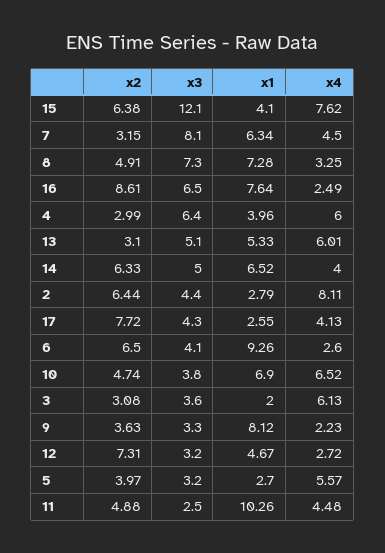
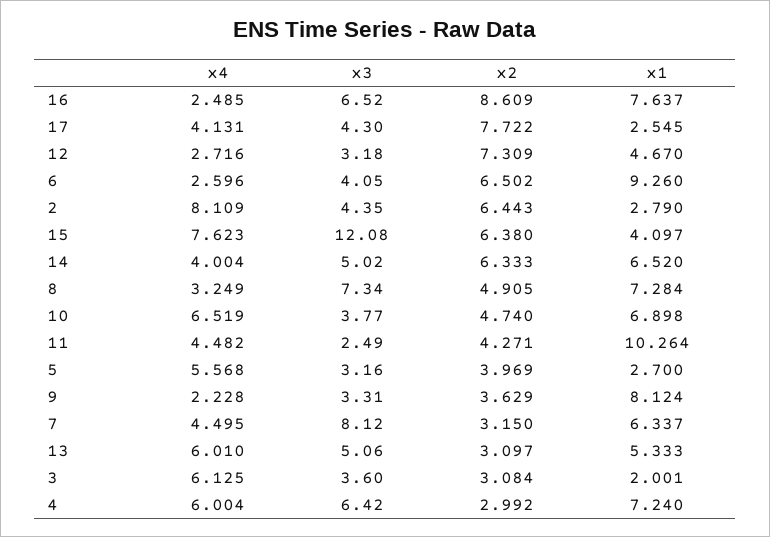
  {
    "x2": {
      "15": 6.38,
      "7": 3.15,
      "8": 4.905,
      "16": 8.609,
      "4": 2.992,
      "13": 3.097,
      "14": 6.333,
      "2": 6.443,
      "17": 7.722,
      "6": 6.502,
      "10": 4.74,
      "3": 3.084,
      "9": 3.629,
      "12": 7.309,
      "5": 3.969,
-     "11": 4.88
+     "11": 4.271
    },
    "x3": {
      "15": 12.08,
      "7": 8.12,
      "8": 7.34,
      "16": 6.52,
      "4": 6.42,
      "13": 5.06,
      "14": 5.02,
      "2": 4.35,
      "17": 4.3,
      "6": 4.05,
      "10": 3.77,
      "3": 3.6,
      "9": 3.31,
      "12": 3.18,
      "5": 3.16,
      "11": 2.49
    },
    "x1": {
      "15": 4.097,
      "7": 6.337,
      "8": 7.284,
      "16": 7.637,
-     "4": 3.96,
+     "4": 7.24,
      "13": 5.333,
      "14": 6.52,
      "2": 2.79,
      "17": 2.545,
      "6": 9.26,
      "10": 6.898,
      "3": 2.001,
      "9": 8.124,
      "12": 4.67,
      "5": 2.7,
      "11": 10.264
    },
    "x4": {
      "15": 7.623,
      "7": 4.495,
      "8": 3.249,
      "16": 2.485,
      "4": 6.004,
      "13": 6.01,
      "14": 4.004,
      "2": 8.109,
      "17": 4.131,
      "6": 2.596,
      "10": 6.519,
      "3": 6.125,
      "9": 2.228,
      "12": 2.716,
      "5": 5.568,
      "11": 4.482
    }
  }

